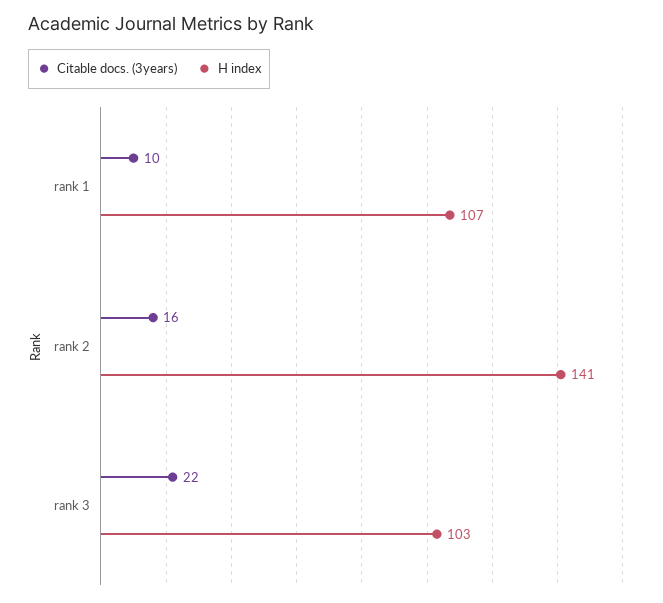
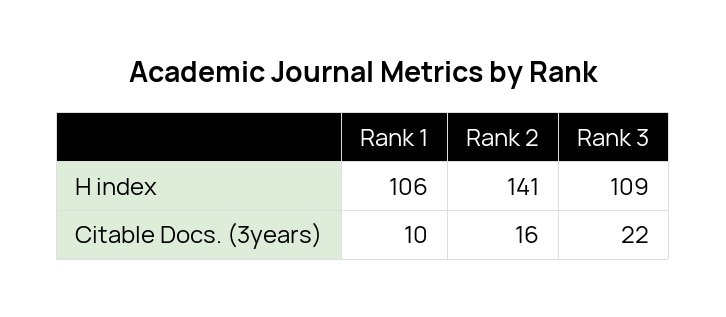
  {
    "Citable docs. (3years)": {
      "rank 1": 10,
      "rank 2": 16,
      "rank 3": 22
    },
    "H index": {
-     "rank 1": 107,
+     "rank 1": 106,
      "rank 2": 141,
-     "rank 3": 103
+     "rank 3": 109
    }
  }

